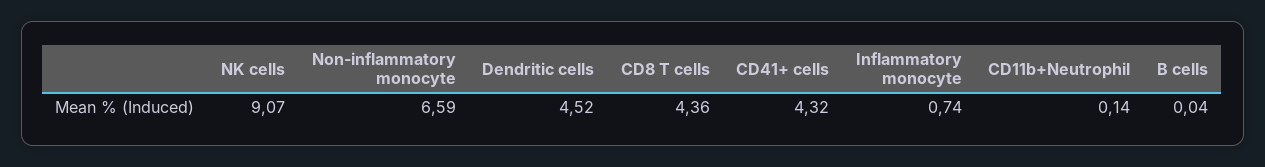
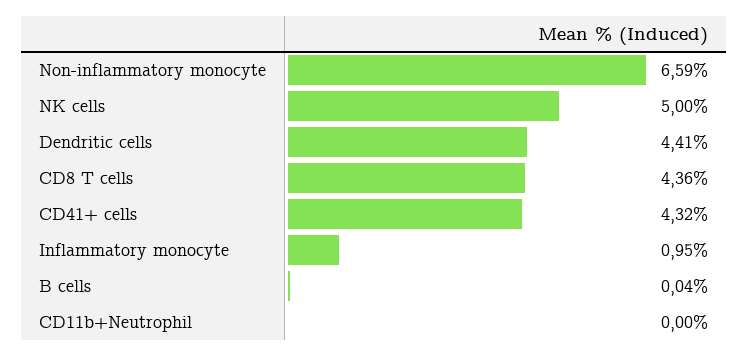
  {
-   "NK cells": 9.07,
+   "NK cells": 5,
    "Non-inflammatory monocyte": 6.59,
-   "Dendritic cells": 4.52,
+   "Dendritic cells": 4.41,
    "CD8 T cells": 4.36,
    "CD41+ cells": 4.32,
-   "Inflammatory monocyte": 0.74,
+   "Inflammatory monocyte": 0.95,
-   "CD11b+Neutrophil": 0.14,
+   "CD11b+Neutrophil": 0,
    "B cells": 0.04
  }

